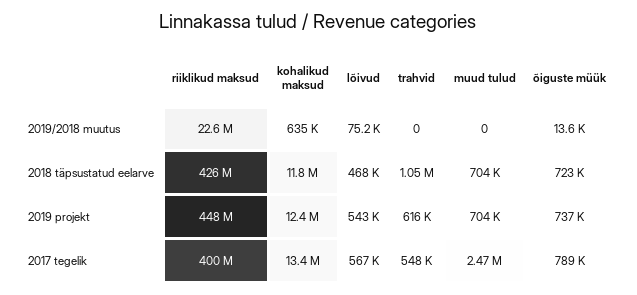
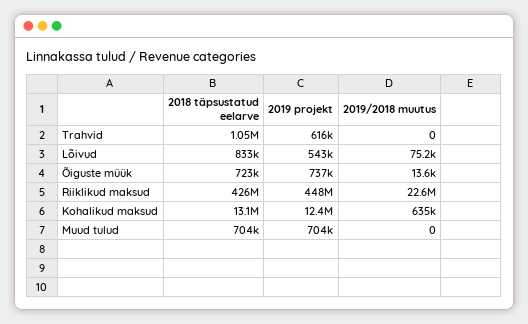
  {
    "riiklikud maksud": {
      "2019/2018 muutus": 22600000,
      "2018 täpsustatud eelarve": 426000000,
-     "2019 projekt": 448000000,
+     "2019 projekt": 448000000
-     "2017 tegelik": 400000000
    },
    "kohalikud maksud": {
      "2019/2018 muutus": 635000,
-     "2018 täpsustatud eelarve": 11800000,
+     "2018 täpsustatud eelarve": 13100000,
-     "2019 projekt": 12400000,
+     "2019 projekt": 12400000
-     "2017 tegelik": 13400000
    },
    "lõivud": {
      "2019/2018 muutus": 75200,
-     "2018 täpsustatud eelarve": 468000,
+     "2018 täpsustatud eelarve": 833000,
-     "2019 projekt": 543000,
+     "2019 projekt": 543000
-     "2017 tegelik": 567000
    },
    "trahvid": {
      "2019/2018 muutus": 0,
      "2018 täpsustatud eelarve": 1050000,
-     "2019 projekt": 616000,
+     "2019 projekt": 616000
-     "2017 tegelik": 548000
    },
    "muud tulud": {
      "2019/2018 muutus": 0,
      "2018 täpsustatud eelarve": 704000,
-     "2019 projekt": 704000,
+     "2019 projekt": 704000
-     "2017 tegelik": 2470000
    },
    "õiguste müük": {
      "2019/2018 muutus": 13600,
      "2018 täpsustatud eelarve": 723000,
-     "2019 projekt": 737000,
+     "2019 projekt": 737000
-     "2017 tegelik": 789000
    }
  }

